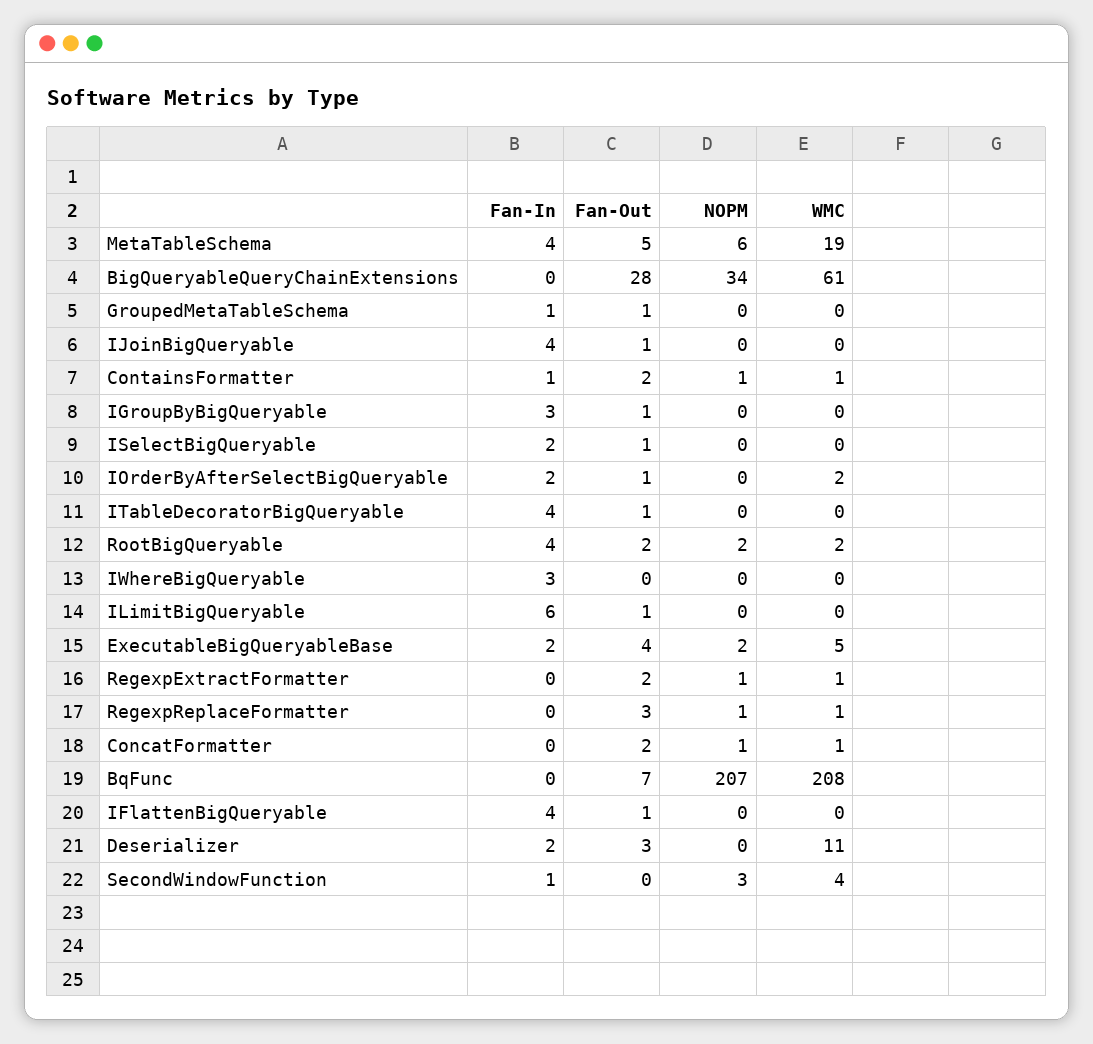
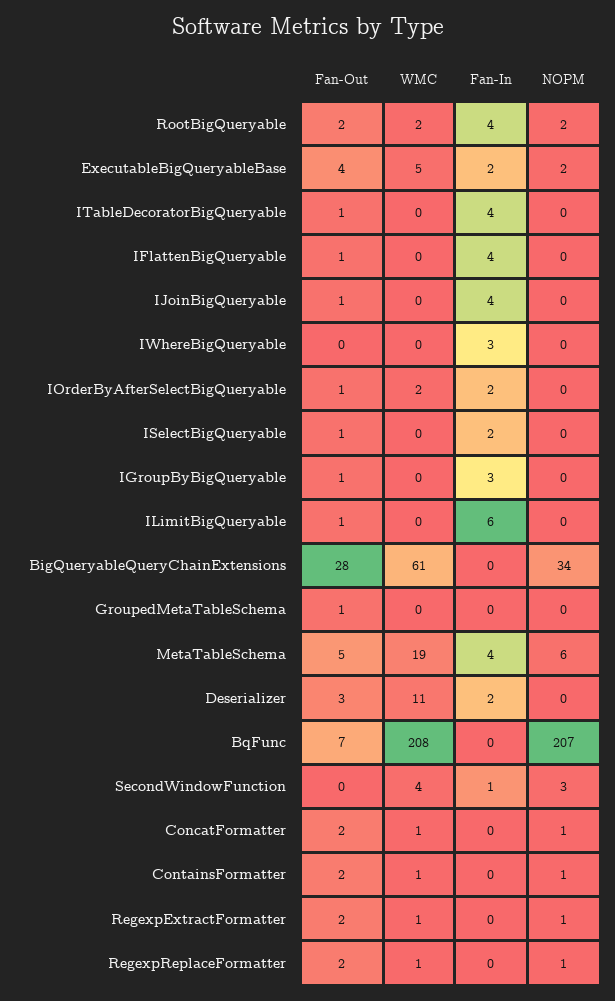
  {
    "Fan-In": {
      "MetaTableSchema": 4,
      "BigQueryableQueryChainExtensions": 0,
-     "GroupedMetaTableSchema": 1,
+     "GroupedMetaTableSchema": 0,
      "IJoinBigQueryable": 4,
-     "ContainsFormatter": 1,
+     "ContainsFormatter": 0,
      "IGroupByBigQueryable": 3,
      "ISelectBigQueryable": 2,
      "IOrderByAfterSelectBigQueryable": 2,
      "ITableDecoratorBigQueryable": 4,
      "RootBigQueryable": 4,
      "IWhereBigQueryable": 3,
      "ILimitBigQueryable": 6,
      "ExecutableBigQueryableBase": 2,
      "RegexpExtractFormatter": 0,
      "RegexpReplaceFormatter": 0,
      "ConcatFormatter": 0,
      "BqFunc": 0,
      "IFlattenBigQueryable": 4,
      "Deserializer": 2,
      "SecondWindowFunction": 1
    },
    "Fan-Out": {
      "MetaTableSchema": 5,
      "BigQueryableQueryChainExtensions": 28,
      "GroupedMetaTableSchema": 1,
      "IJoinBigQueryable": 1,
      "ContainsFormatter": 2,
      "IGroupByBigQueryable": 1,
      "ISelectBigQueryable": 1,
      "IOrderByAfterSelectBigQueryable": 1,
      "ITableDecoratorBigQueryable": 1,
      "RootBigQueryable": 2,
      "IWhereBigQueryable": 0,
      "ILimitBigQueryable": 1,
      "ExecutableBigQueryableBase": 4,
      "RegexpExtractFormatter": 2,
-     "RegexpReplaceFormatter": 3,
+     "RegexpReplaceFormatter": 2,
      "ConcatFormatter": 2,
      "BqFunc": 7,
      "IFlattenBigQueryable": 1,
      "Deserializer": 3,
      "SecondWindowFunction": 0
    },
    "NOPM": {
      "MetaTableSchema": 6,
      "BigQueryableQueryChainExtensions": 34,
      "GroupedMetaTableSchema": 0,
      "IJoinBigQueryable": 0,
      "ContainsFormatter": 1,
      "IGroupByBigQueryable": 0,
      "ISelectBigQueryable": 0,
      "IOrderByAfterSelectBigQueryable": 0,
      "ITableDecoratorBigQueryable": 0,
      "RootBigQueryable": 2,
      "IWhereBigQueryable": 0,
      "ILimitBigQueryable": 0,
      "ExecutableBigQueryableBase": 2,
      "RegexpExtractFormatter": 1,
      "RegexpReplaceFormatter": 1,
      "ConcatFormatter": 1,
      "BqFunc": 207,
      "IFlattenBigQueryable": 0,
      "Deserializer": 0,
      "SecondWindowFunction": 3
    },
    "WMC": {
      "MetaTableSchema": 19,
      "BigQueryableQueryChainExtensions": 61,
      "GroupedMetaTableSchema": 0,
      "IJoinBigQueryable": 0,
      "ContainsFormatter": 1,
      "IGroupByBigQueryable": 0,
      "ISelectBigQueryable": 0,
      "IOrderByAfterSelectBigQueryable": 2,
      "ITableDecoratorBigQueryable": 0,
      "RootBigQueryable": 2,
      "IWhereBigQueryable": 0,
      "ILimitBigQueryable": 0,
      "ExecutableBigQueryableBase": 5,
      "RegexpExtractFormatter": 1,
      "RegexpReplaceFormatter": 1,
      "ConcatFormatter": 1,
      "BqFunc": 208,
      "IFlattenBigQueryable": 0,
      "Deserializer": 11,
      "SecondWindowFunction": 4
    }
  }

